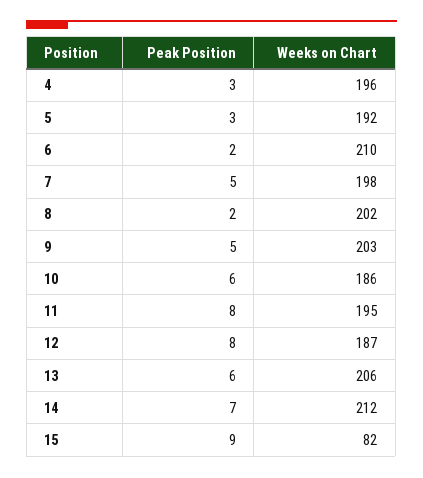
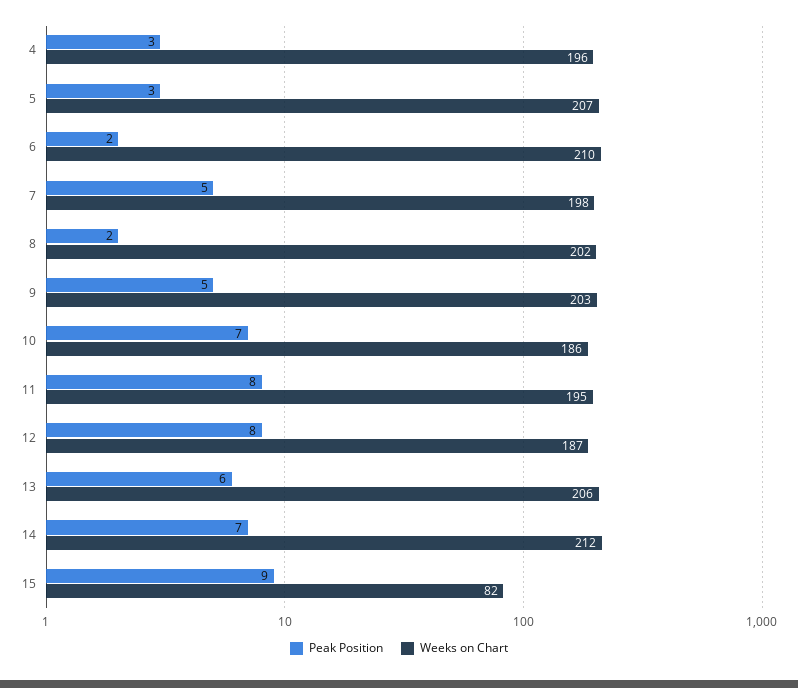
  {
    "Peak Position": {
      "4": 3,
      "5": 3,
      "6": 2,
      "7": 5,
      "8": 2,
      "9": 5,
-     "10": 6,
+     "10": 7,
      "11": 8,
      "12": 8,
      "13": 6,
      "14": 7,
      "15": 9
    },
    "Weeks on Chart": {
      "4": 196,
-     "5": 192,
+     "5": 207,
      "6": 210,
      "7": 198,
      "8": 202,
      "9": 203,
      "10": 186,
      "11": 195,
      "12": 187,
      "13": 206,
      "14": 212,
      "15": 82
    }
  }

